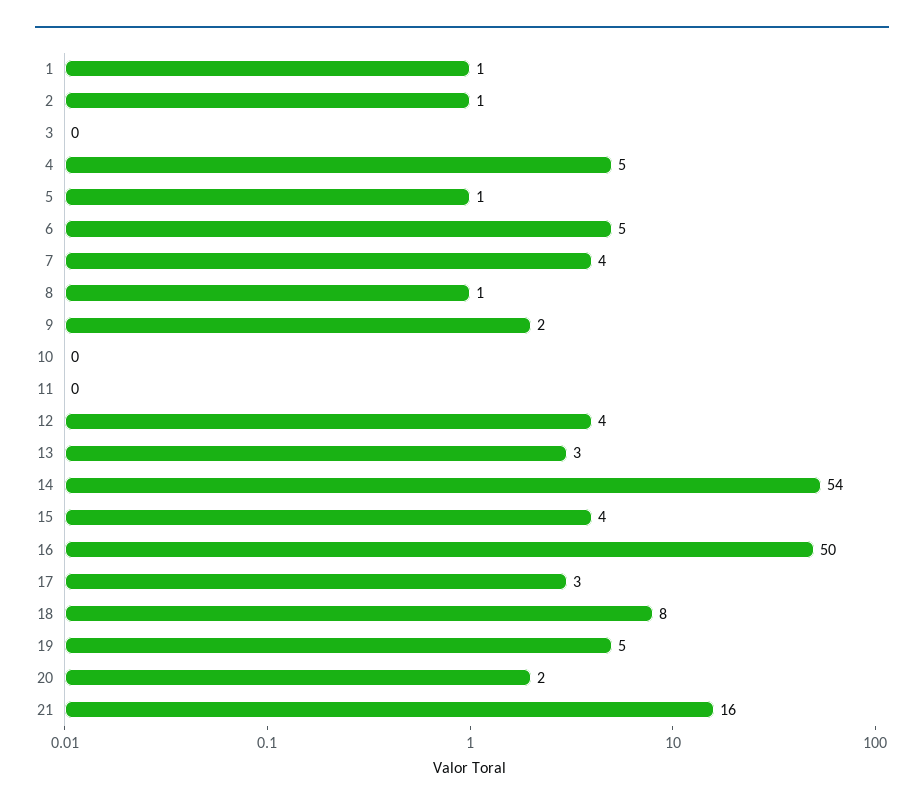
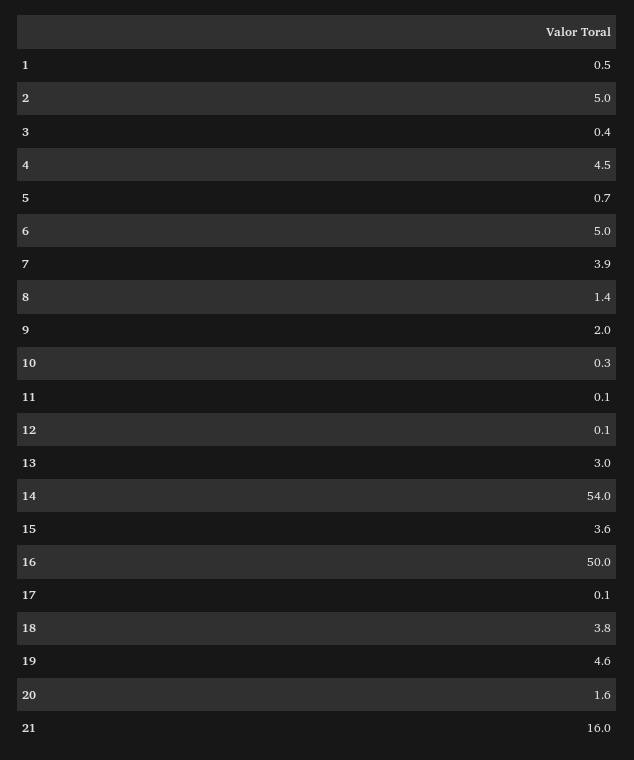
  {
    "1": 0.5,
-   "2": 1,
+   "2": 5,
    "3": 0.4,
    "4": 4.5,
    "5": 0.7,
    "6": 5,
    "7": 3.9,
    "8": 1.4,
    "9": 2,
    "10": 0.3,
    "11": 0.1,
-   "12": 4,
+   "12": 0.1,
    "13": 3,
    "14": 54,
    "15": 3.6,
    "16": 50,
-   "17": 3,
+   "17": 0.1,
-   "18": 8,
+   "18": 3.8,
    "19": 4.6,
    "20": 1.6,
    "21": 16
  }

